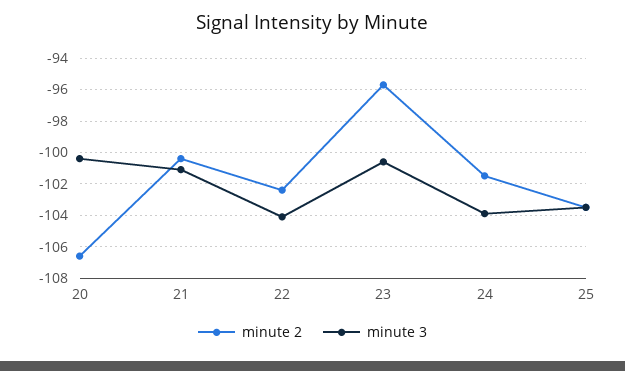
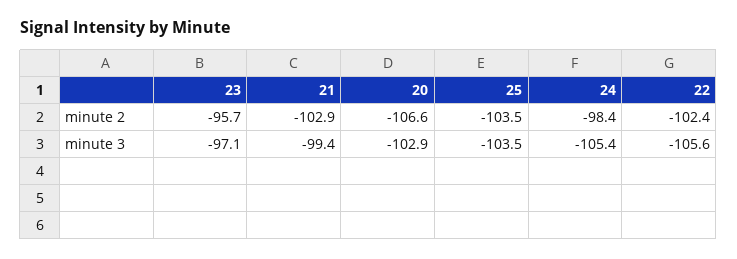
  {
    "minute 2": {
      "20": -106.6,
-     "21": -100.5,
+     "21": -102.9,
      "22": -102.4,
      "23": -95.7,
-     "24": -101.5,
+     "24": -98.4,
      "25": -103.5
    },
    "minute 3": {
-     "20": -100.5,
+     "20": -102.9,
-     "21": -101,
+     "21": -99.4,
-     "22": -104,
+     "22": -105.6,
-     "23": -100.5,
+     "23": -97.1,
-     "24": -104,
+     "24": -105.4,
      "25": -103.5
    }
  }

